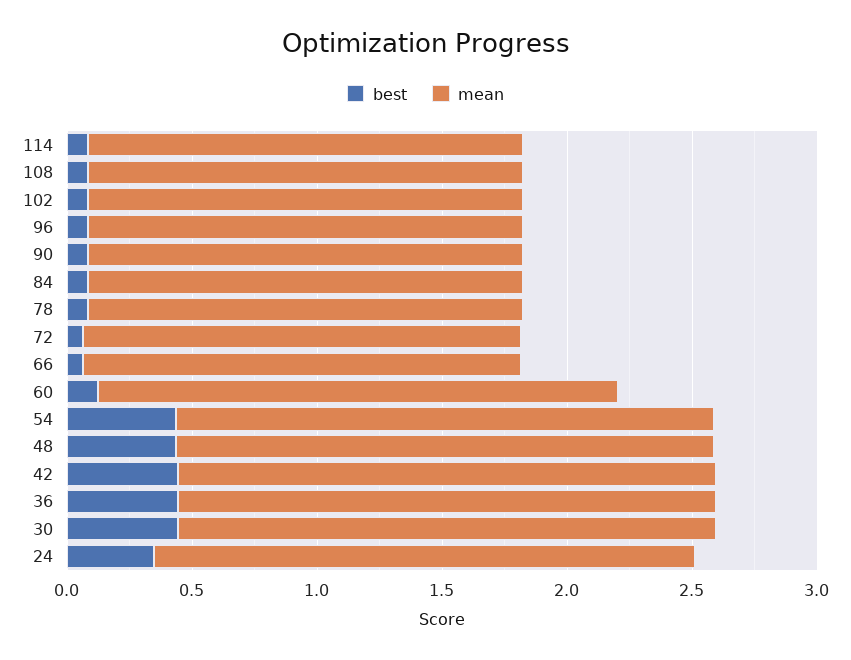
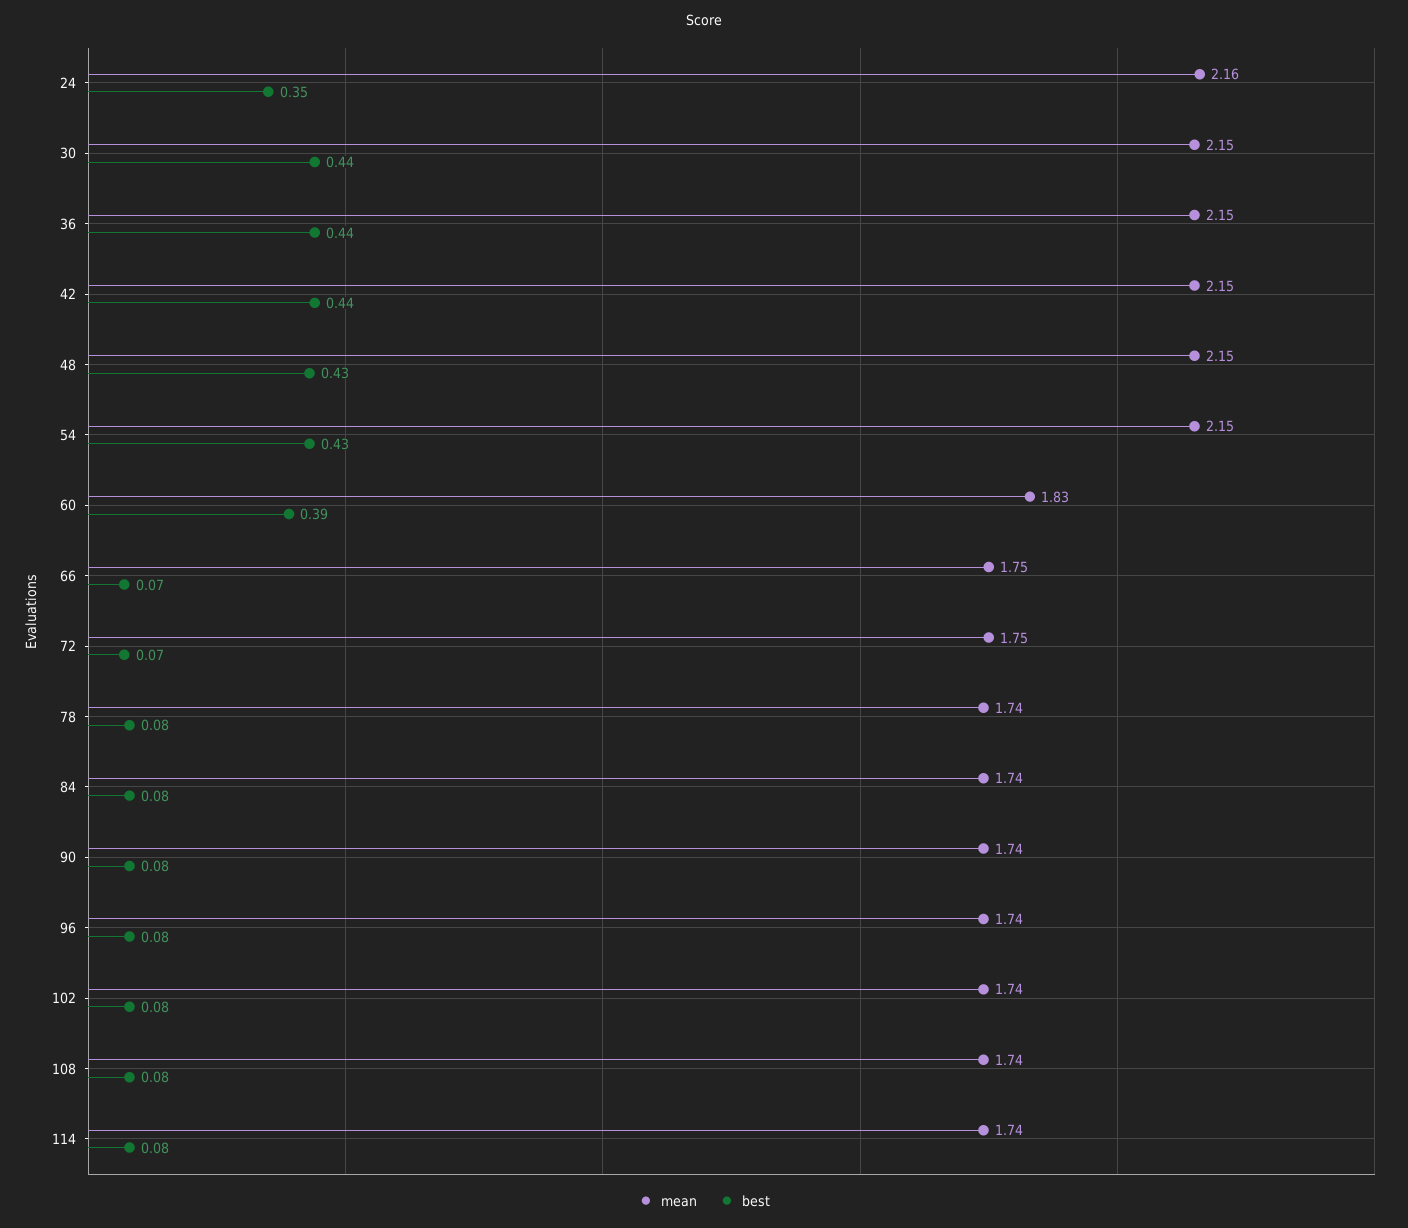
  {
    "best": {
      "114": 0.08,
      "108": 0.08,
      "102": 0.08,
      "96": 0.08,
      "90": 0.08,
      "84": 0.08,
      "78": 0.08,
      "72": 0.07,
      "66": 0.07,
-     "60": 0.1,
+     "60": 0.39,
      "54": 0.43,
      "48": 0.43,
      "42": 0.44,
      "36": 0.44,
      "30": 0.44,
      "24": 0.35
    },
    "mean": {
      "114": 1.74,
      "108": 1.74,
      "102": 1.74,
      "96": 1.74,
      "90": 1.74,
      "84": 1.74,
      "78": 1.74,
      "72": 1.75,
      "66": 1.75,
-     "60": 2.1,
+     "60": 1.83,
      "54": 2.15,
      "48": 2.15,
      "42": 2.15,
      "36": 2.15,
      "30": 2.15,
      "24": 2.16
    }
  }

